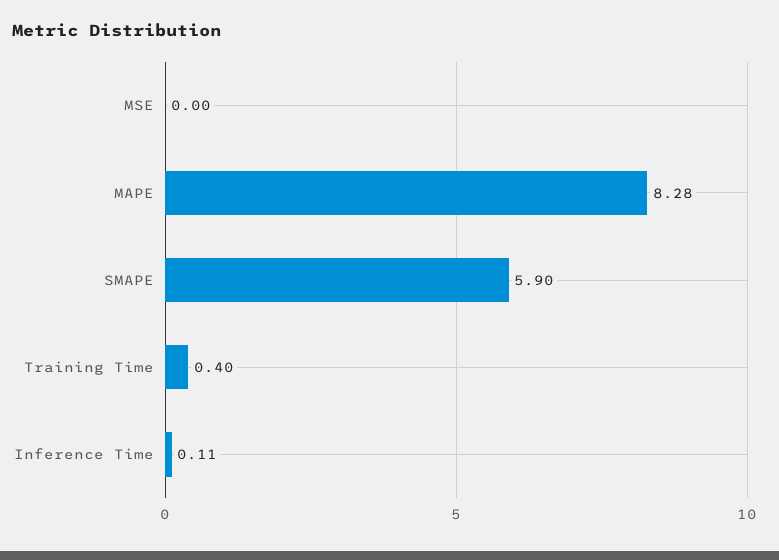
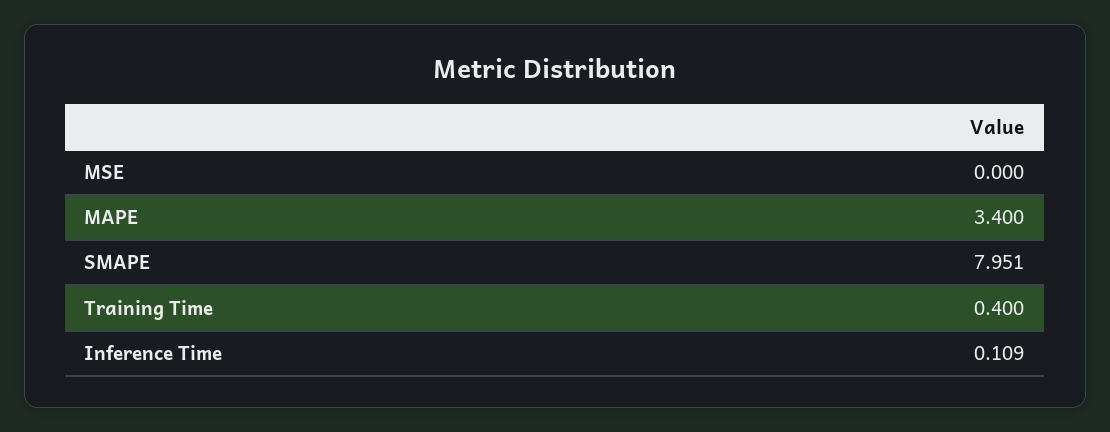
  {
    "MSE": 0,
-   "MAPE": 8.28,
+   "MAPE": 3.4,
-   "SMAPE": 5.9,
+   "SMAPE": 7.951,
    "Training Time": 0.4,
    "Inference Time": 0.109
  }

